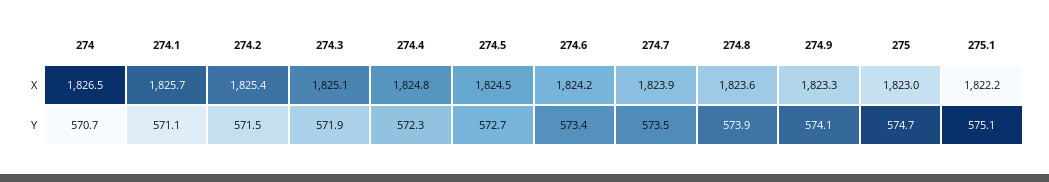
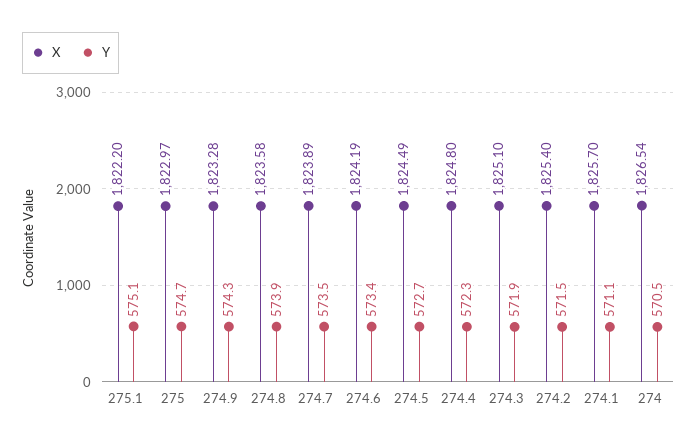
  {
    "X": {
      "274": 1826.54,
      "274.1": 1825.7,
      "274.2": 1825.4,
      "274.3": 1825.1,
      "274.4": 1824.8,
      "274.5": 1824.49,
      "274.6": 1824.19,
      "274.7": 1823.89,
      "274.8": 1823.58,
      "274.9": 1823.28,
      "275": 1822.97,
      "275.1": 1822.2
    },
    "Y": {
-     "274": 570.7,
+     "274": 570.5,
      "274.1": 571.1,
      "274.2": 571.5,
      "274.3": 571.9,
      "274.4": 572.3,
      "274.5": 572.7,
      "274.6": 573.4,
      "274.7": 573.5,
      "274.8": 573.9,
-     "274.9": 574.1,
+     "274.9": 574.3,
      "275": 574.7,
      "275.1": 575.1
    }
  }

